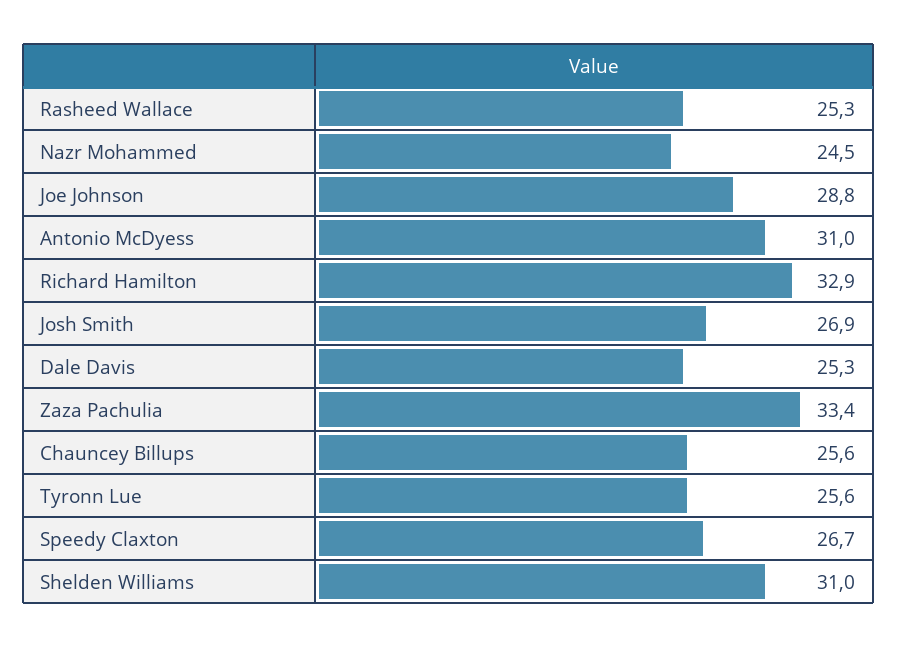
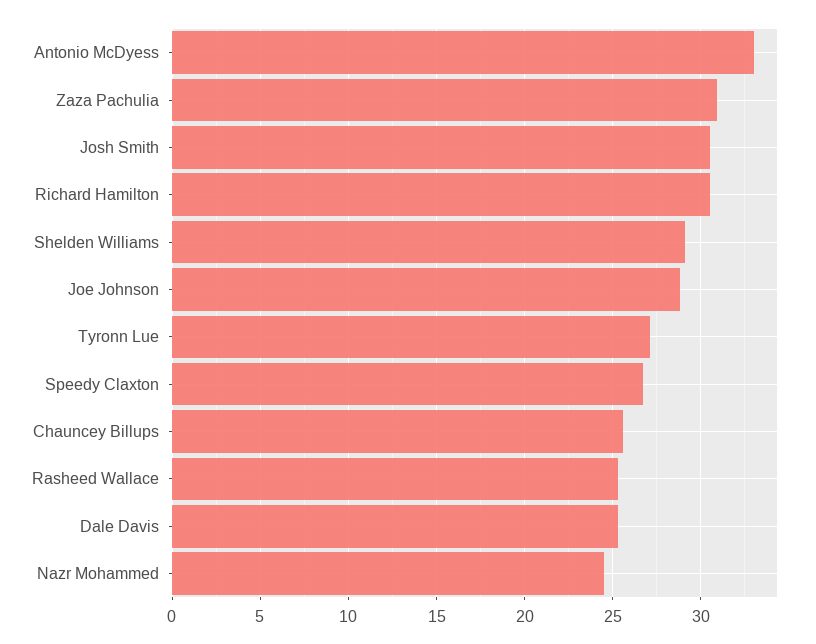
  {
    "Rasheed Wallace": 25.3,
    "Nazr Mohammed": 24.5,
    "Joe Johnson": 28.8,
-   "Antonio McDyess": 31,
+   "Antonio McDyess": 33,
-   "Richard Hamilton": 32.9,
+   "Richard Hamilton": 30.5,
-   "Josh Smith": 26.9,
+   "Josh Smith": 30.5,
    "Dale Davis": 25.3,
-   "Zaza Pachulia": 33.4,
+   "Zaza Pachulia": 31,
    "Chauncey Billups": 25.6,
-   "Tyronn Lue": 25.6,
+   "Tyronn Lue": 27,
    "Speedy Claxton": 26.7,
-   "Shelden Williams": 31
+   "Shelden Williams": 29
  }

